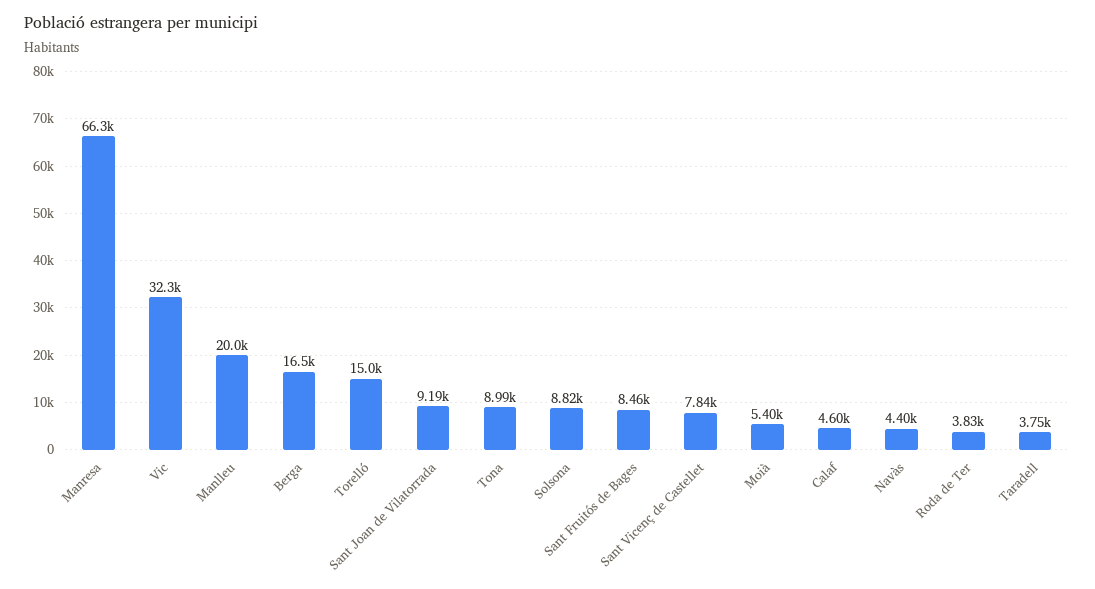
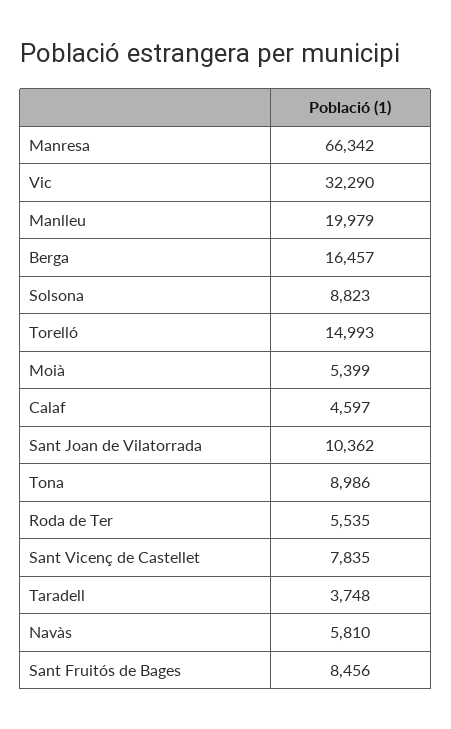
  {
    "Manresa": 66342,
    "Vic": 32290,
    "Manlleu": 19979,
    "Berga": 16457,
    "Torelló": 14993,
-   "Sant Joan de Vilatorrada": 9190,
+   "Sant Joan de Vilatorrada": 10362,
    "Tona": 8986,
    "Solsona": 8823,
    "Sant Fruitós de Bages": 8456,
    "Sant Vicenç de Castellet": 7835,
    "Moià": 5399,
    "Calaf": 4597,
-   "Navàs": 4400,
+   "Navàs": 5810,
-   "Roda de Ter": 3830,
+   "Roda de Ter": 5535,
    "Taradell": 3748
  }

